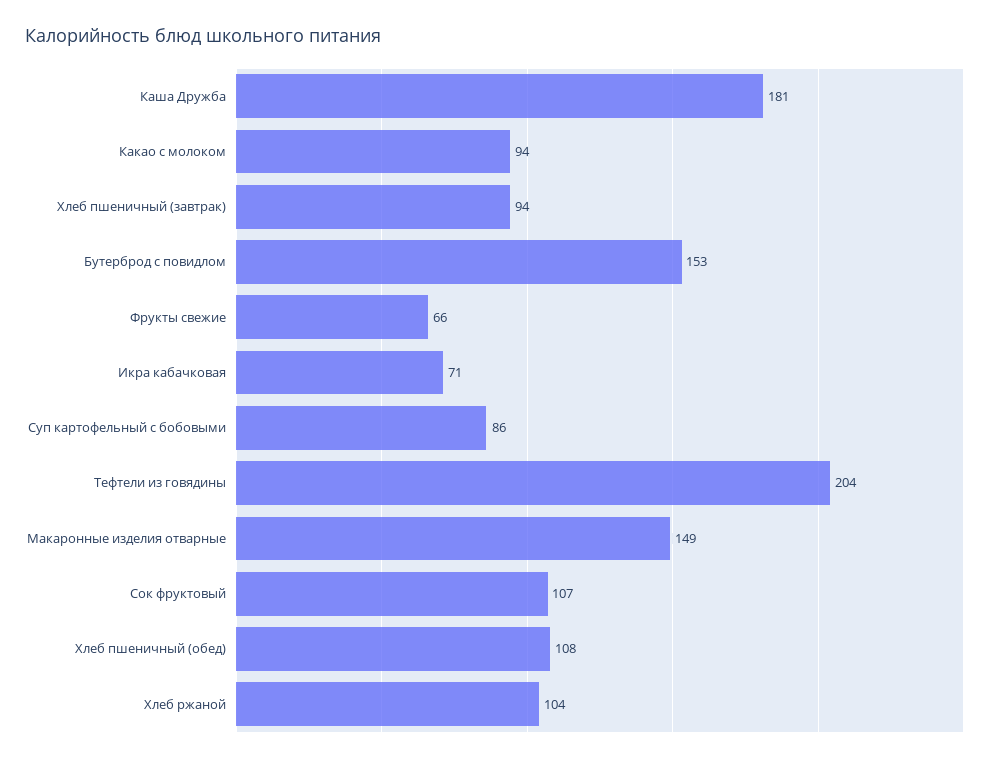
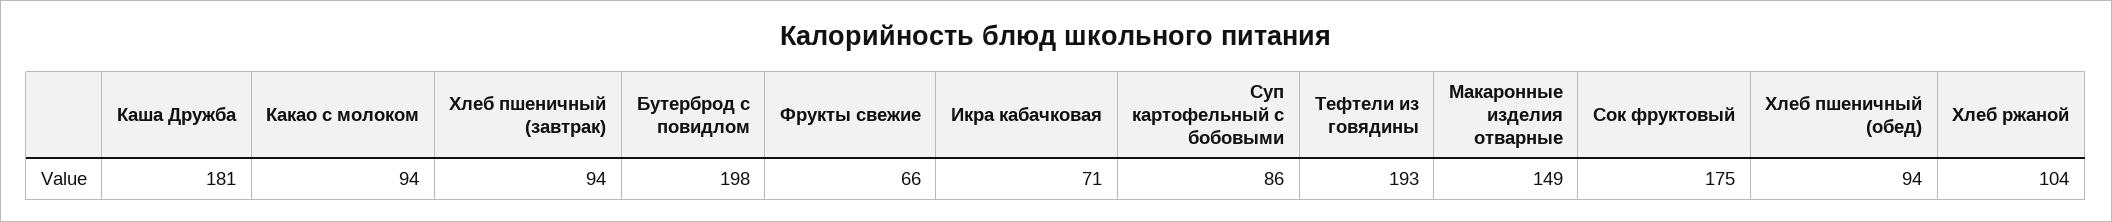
  {
    "Каша Дружба": 181,
    "Какао с молоком": 94,
    "Хлеб пшеничный (завтрак)": 94,
-   "Бутерброд с повидлом": 153,
+   "Бутерброд с повидлом": 198,
    "Фрукты свежие": 66,
    "Икра кабачковая": 71,
    "Суп картофельный с бобовыми": 86,
-   "Тефтели из говядины": 204,
+   "Тефтели из говядины": 193,
    "Макаронные изделия отварные": 149,
-   "Сок фруктовый": 107,
+   "Сок фруктовый": 175,
-   "Хлеб пшеничный (обед)": 108,
+   "Хлеб пшеничный (обед)": 94,
    "Хлеб ржаной": 104
  }

